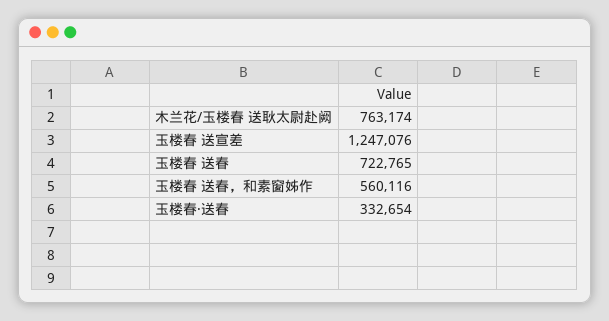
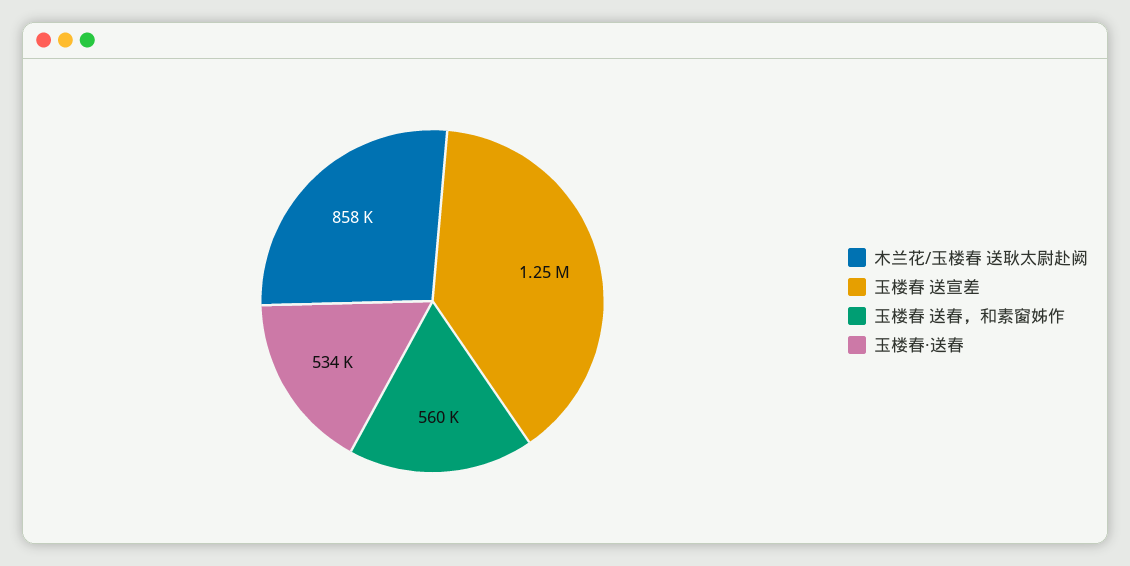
  {
-   "木兰花/玉楼春 送耿太尉赴阙": 763174,
+   "木兰花/玉楼春 送耿太尉赴阙": 858000,
    "玉楼春 送宣差": 1247076,
-   "玉楼春 送春": 722765,
    "玉楼春 送春，和素窗姊作": 560116,
-   "玉楼春·送春": 332654
+   "玉楼春·送春": 534000
  }

